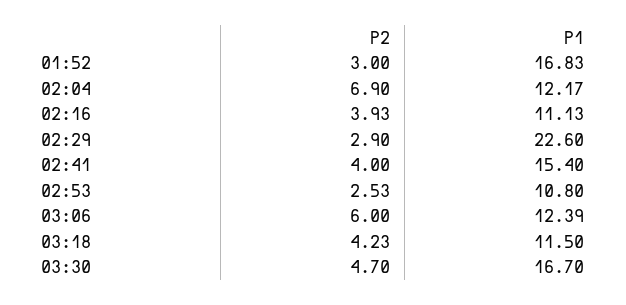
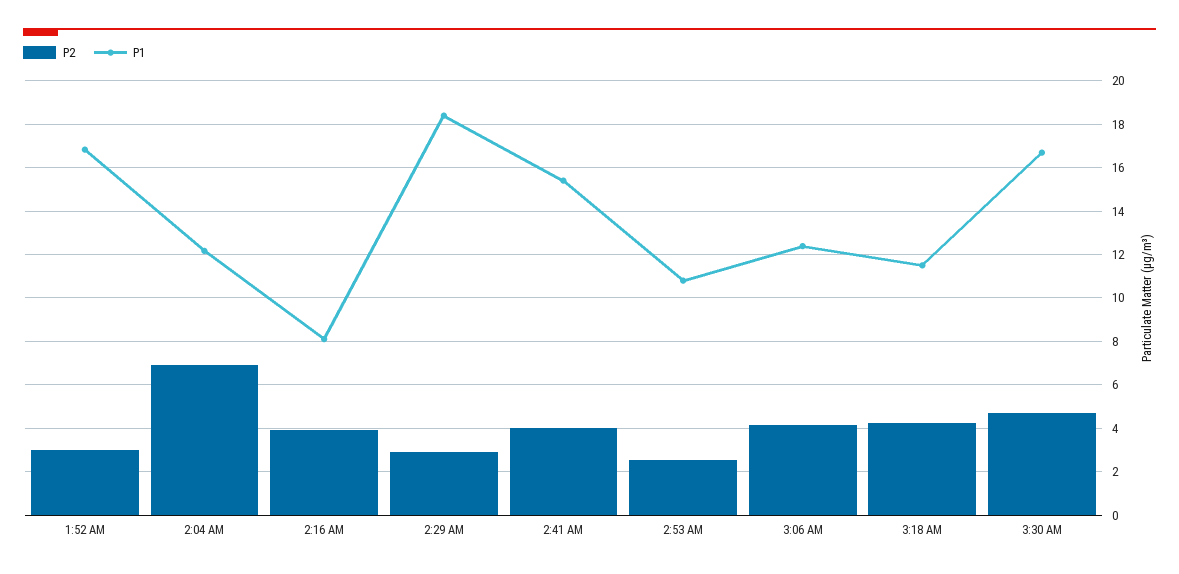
  {
    "P2": {
      "01:52": 3,
      "02:04": 6.9,
      "02:16": 3.93,
      "02:29": 2.9,
      "02:41": 4,
      "02:53": 2.53,
-     "03:06": 6,
+     "03:06": 4,
      "03:18": 4.23,
      "03:30": 4.7
    },
    "P1": {
      "01:52": 16.83,
      "02:04": 12.17,
-     "02:16": 11.13,
+     "02:16": 8,
-     "02:29": 22.6,
+     "02:29": 18.5,
      "02:41": 15.4,
      "02:53": 10.8,
      "03:06": 12.39,
      "03:18": 11.5,
      "03:30": 16.7
    }
  }

